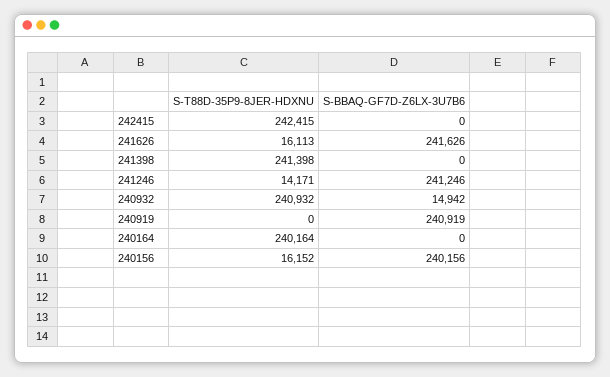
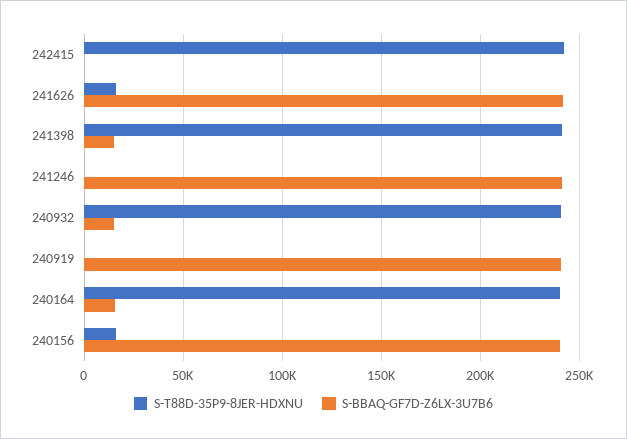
  {
    "S-T88D-35P9-8JER-HDXNU": {
      "242415": 242415,
      "241626": 16113,
      "241398": 241398,
-     "241246": 14171,
+     "241246": 0,
      "240932": 240932,
      "240919": 0,
      "240164": 240164,
      "240156": 16152
    },
    "S-BBAQ-GF7D-Z6LX-3U7B6": {
      "242415": 0,
      "241626": 241626,
-     "241398": 0,
+     "241398": 15000,
      "241246": 241246,
      "240932": 14942,
      "240919": 240919,
-     "240164": 0,
+     "240164": 15000,
      "240156": 240156
    }
  }

